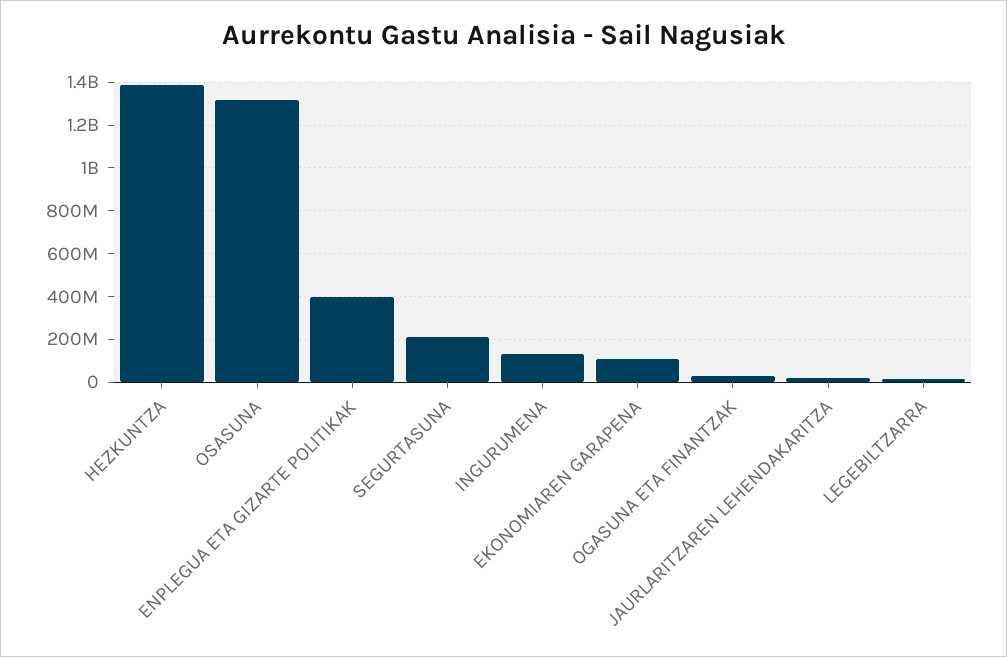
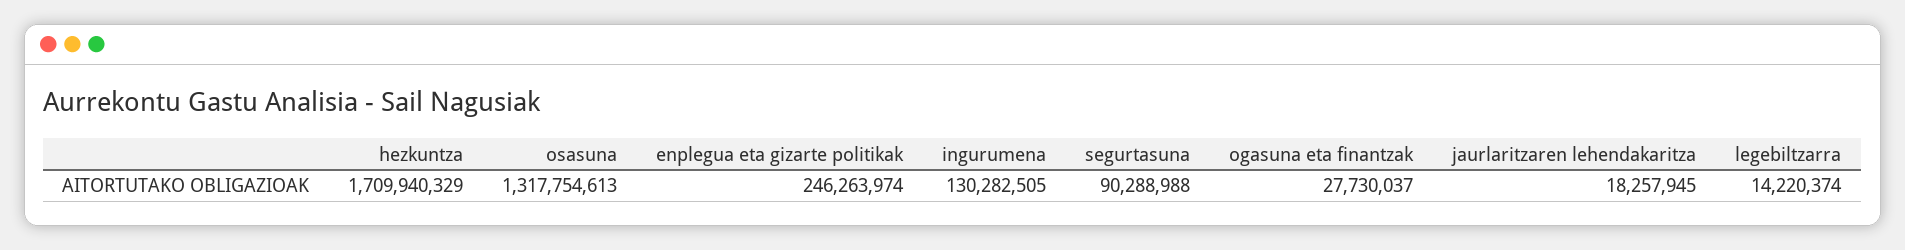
  {
-   "HEZKUNTZA": 1400000000,
+   "HEZKUNTZA": 1709940329,
    "OSASUNA": 1317754613,
-   "ENPLEGUA ETA GIZARTE POLITIKAK": 400000000,
+   "ENPLEGUA ETA GIZARTE POLITIKAK": 246263974,
-   "SEGURTASUNA": 200000000,
+   "SEGURTASUNA": 90288988,
    "INGURUMENA": 130282505,
-   "EKONOMIAREN GARAPENA": 100000000,
    "OGASUNA ETA FINANTZAK": 27730037,
    "JAURLARITZAREN LEHENDAKARITZA": 18257945,
    "LEGEBILTZARRA": 14220374
  }

